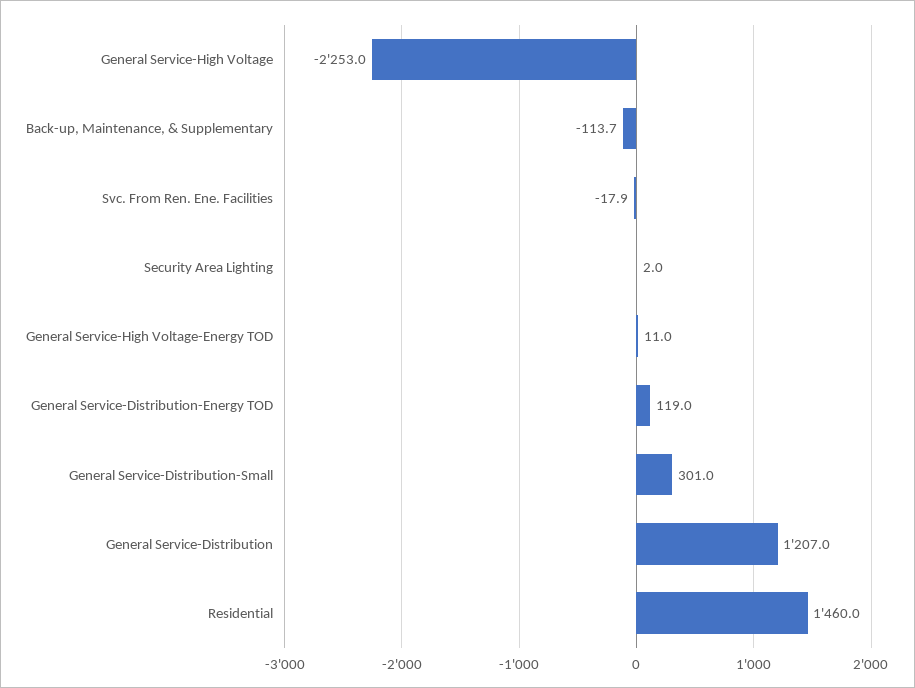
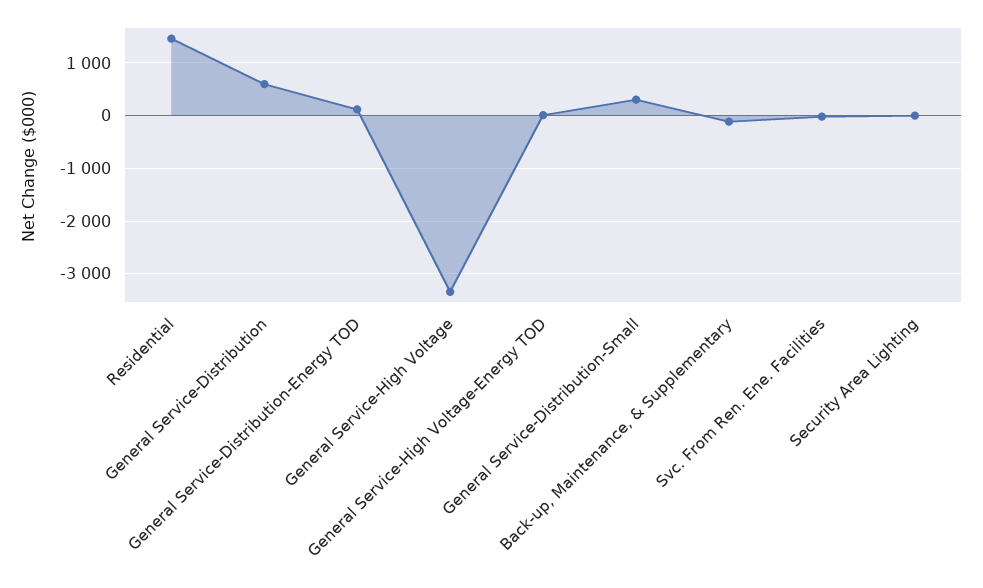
  {
-   "General Service-High Voltage": -2253,
+   "General Service-High Voltage": -3400,
    "Back-up, Maintenance, & Supplementary": -113.7,
    "Svc. From Ren. Ene. Facilities": -17.9,
    "Security Area Lighting": 2,
    "General Service-High Voltage-Energy TOD": 11,
    "General Service-Distribution-Energy TOD": 119,
    "General Service-Distribution-Small": 301,
-   "General Service-Distribution": 1207,
+   "General Service-Distribution": 600,
    "Residential": 1460
  }

